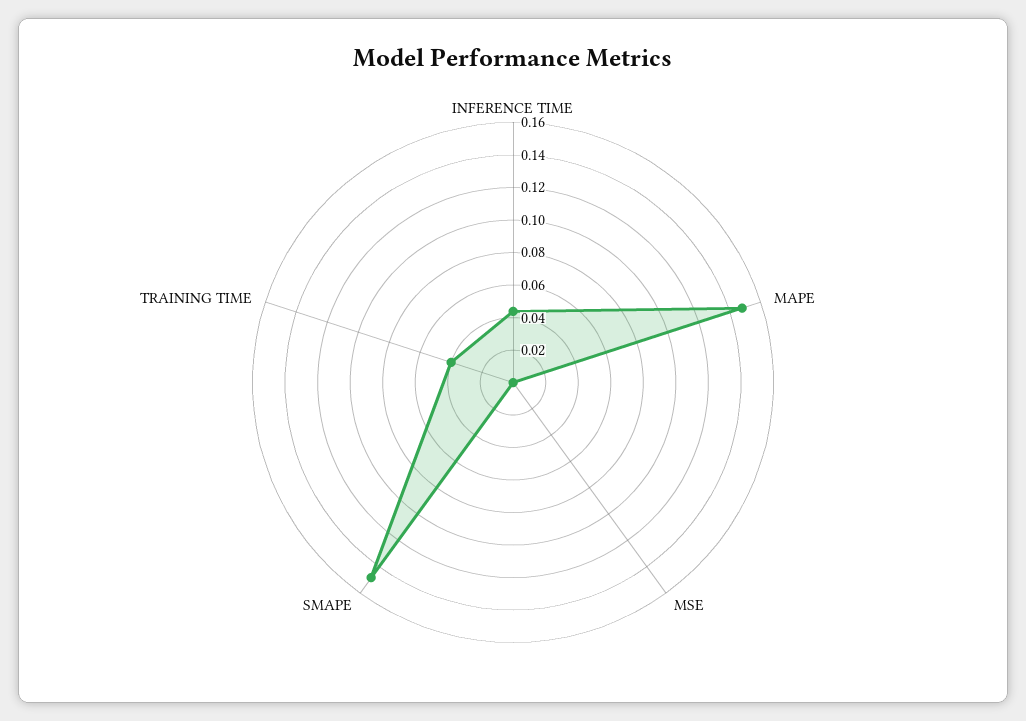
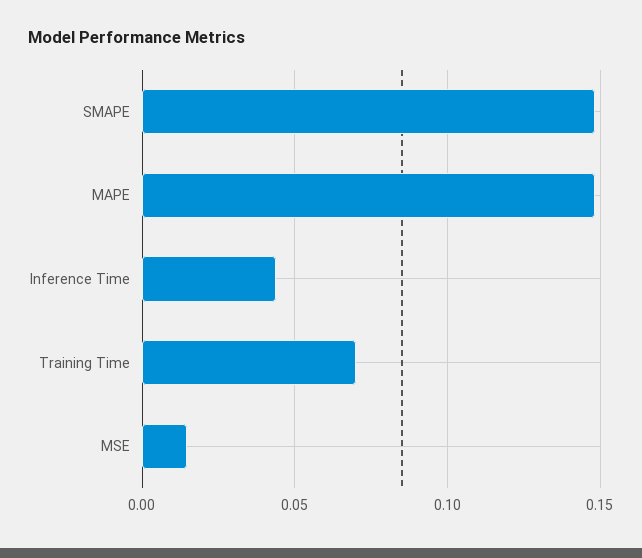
  {
    "INFERENCE TIME": 0.045,
    "MAPE": 0.15,
-   "MSE": 0,
+   "MSE": 0.015,
    "SMAPE": 0.15,
-   "TRAINING TIME": 0.04
+   "TRAINING TIME": 0.07
  }

